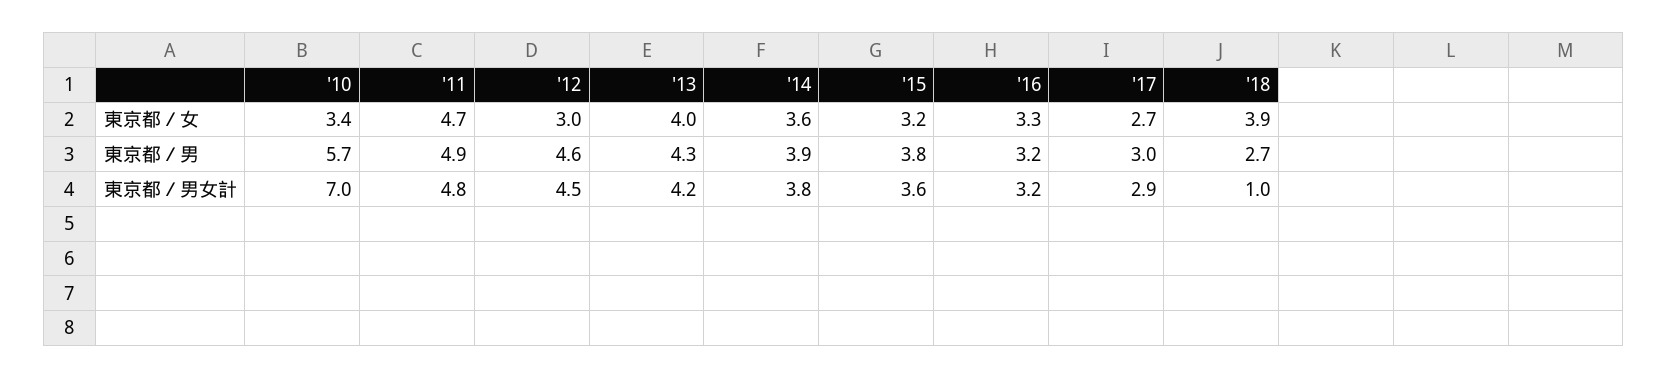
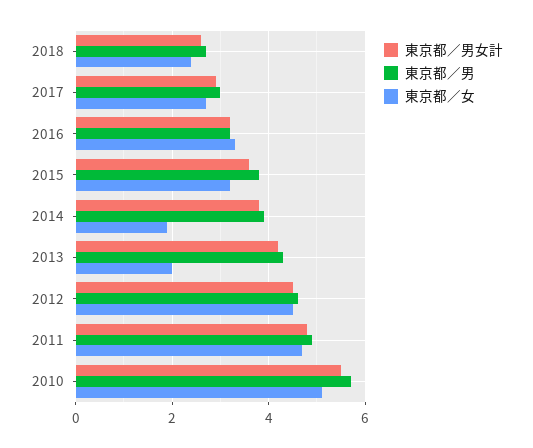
  {
    "東京都／女": {
-     "'10": 3.4,
+     "'10": 5,
      "'11": 4.7,
-     "'12": 3,
+     "'12": 4.5,
-     "'13": 4,
+     "'13": 2,
-     "'14": 3.6,
+     "'14": 2,
      "'15": 3.2,
      "'16": 3.3,
      "'17": 2.7,
-     "'18": 3.9
+     "'18": 2.5
    },
    "東京都／男": {
      "'10": 5.7,
      "'11": 4.9,
      "'12": 4.6,
      "'13": 4.3,
      "'14": 3.9,
      "'15": 3.8,
      "'16": 3.2,
      "'17": 3,
      "'18": 2.7
    },
    "東京都／男女計": {
-     "'10": 7,
+     "'10": 5.5,
      "'11": 4.8,
      "'12": 4.5,
      "'13": 4.2,
      "'14": 3.8,
      "'15": 3.6,
      "'16": 3.2,
      "'17": 2.9,
-     "'18": 1
+     "'18": 2.5
    }
  }

